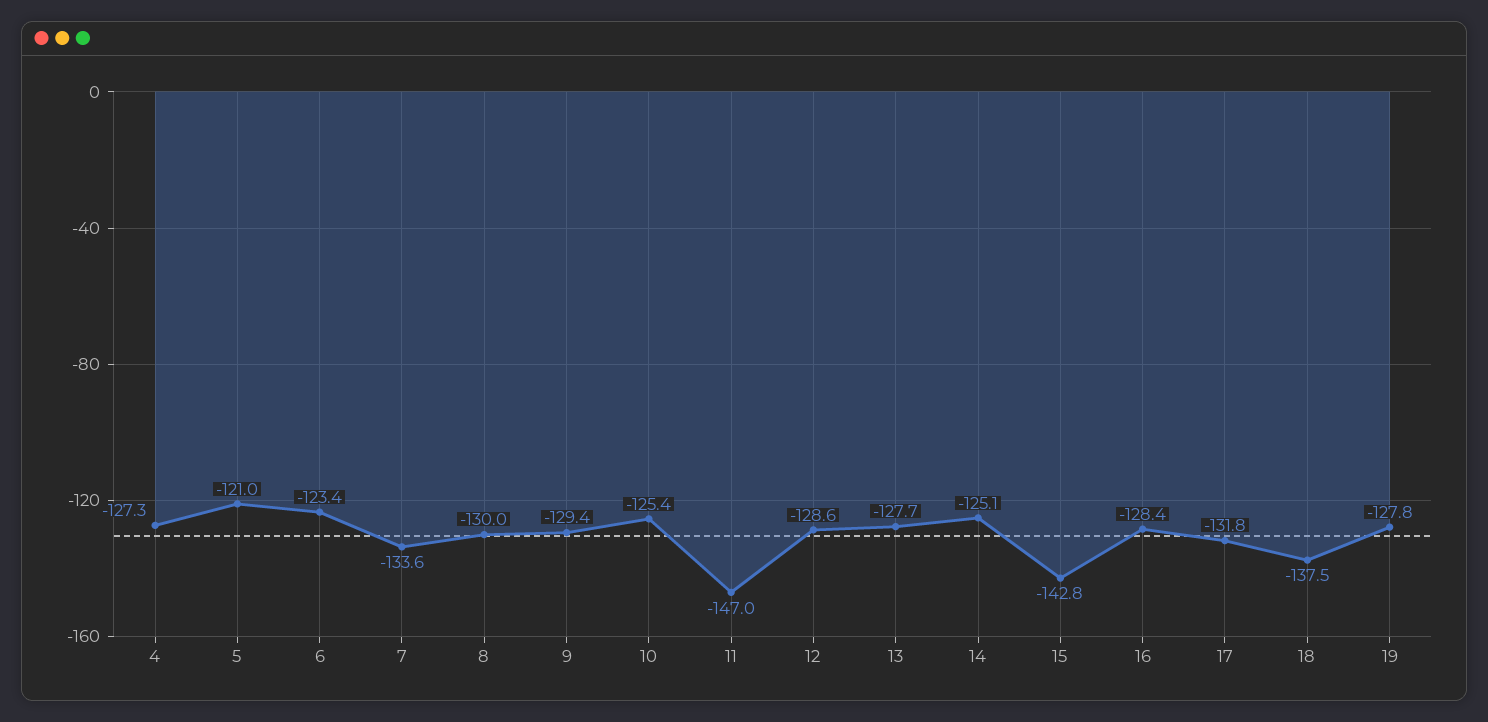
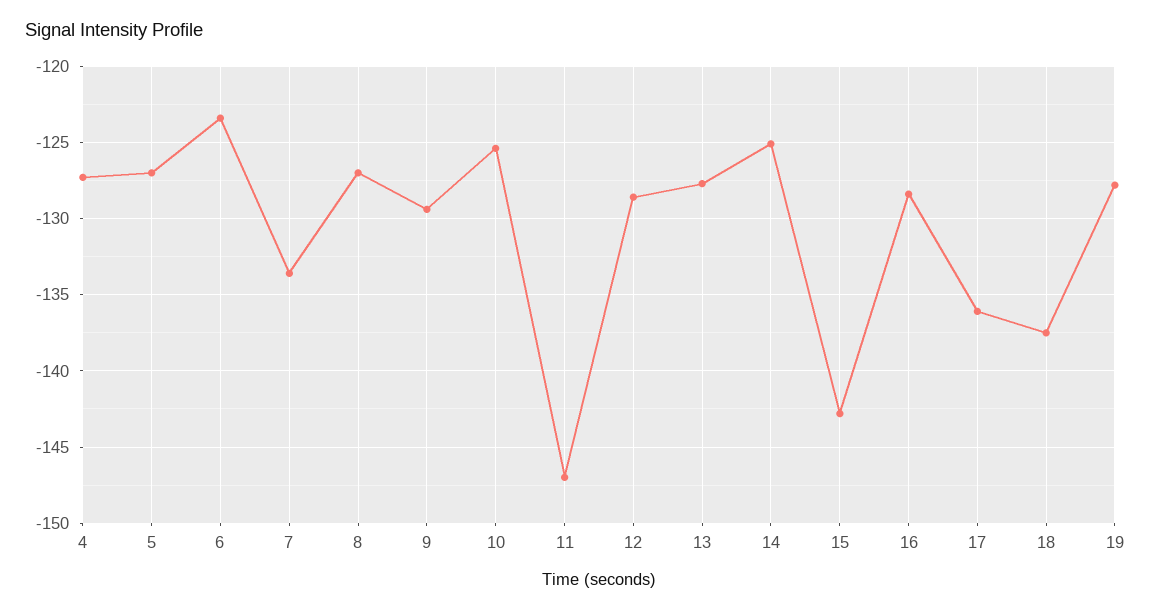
  {
    "4": -127.3,
-   "5": -121,
+   "5": -127,
    "6": -123.4,
    "7": -133.6,
-   "8": -130,
+   "8": -127,
    "9": -129.4,
    "10": -125.4,
    "11": -147,
    "12": -128.6,
    "13": -127.7,
    "14": -125.1,
    "15": -142.8,
    "16": -128.4,
-   "17": -131.8,
+   "17": -136,
    "18": -137.5,
    "19": -127.8
  }

